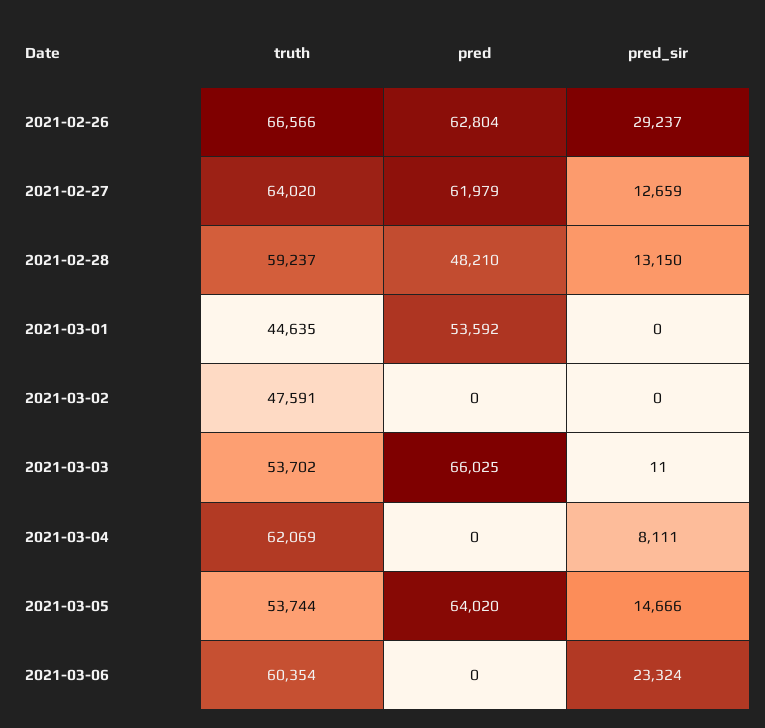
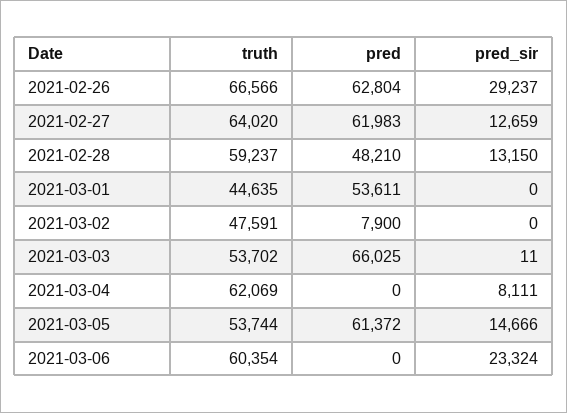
  {
    "truth": {
      "2021-02-26": 66566,
      "2021-02-27": 64020,
      "2021-02-28": 59237,
      "2021-03-01": 44635,
      "2021-03-02": 47591,
      "2021-03-03": 53702,
      "2021-03-04": 62069,
      "2021-03-05": 53744,
      "2021-03-06": 60354
    },
    "pred": {
      "2021-02-26": 62804,
-     "2021-02-27": 61979,
+     "2021-02-27": 61983,
      "2021-02-28": 48210,
-     "2021-03-01": 53592,
+     "2021-03-01": 53611,
-     "2021-03-02": 0,
+     "2021-03-02": 7900,
      "2021-03-03": 66025,
      "2021-03-04": 0,
-     "2021-03-05": 64020,
+     "2021-03-05": 61372,
      "2021-03-06": 0
    },
    "pred_sir": {
      "2021-02-26": 29237,
      "2021-02-27": 12659,
      "2021-02-28": 13150,
      "2021-03-01": 0,
      "2021-03-02": 0,
      "2021-03-03": 11,
      "2021-03-04": 8111,
      "2021-03-05": 14666,
      "2021-03-06": 23324
    }
  }

